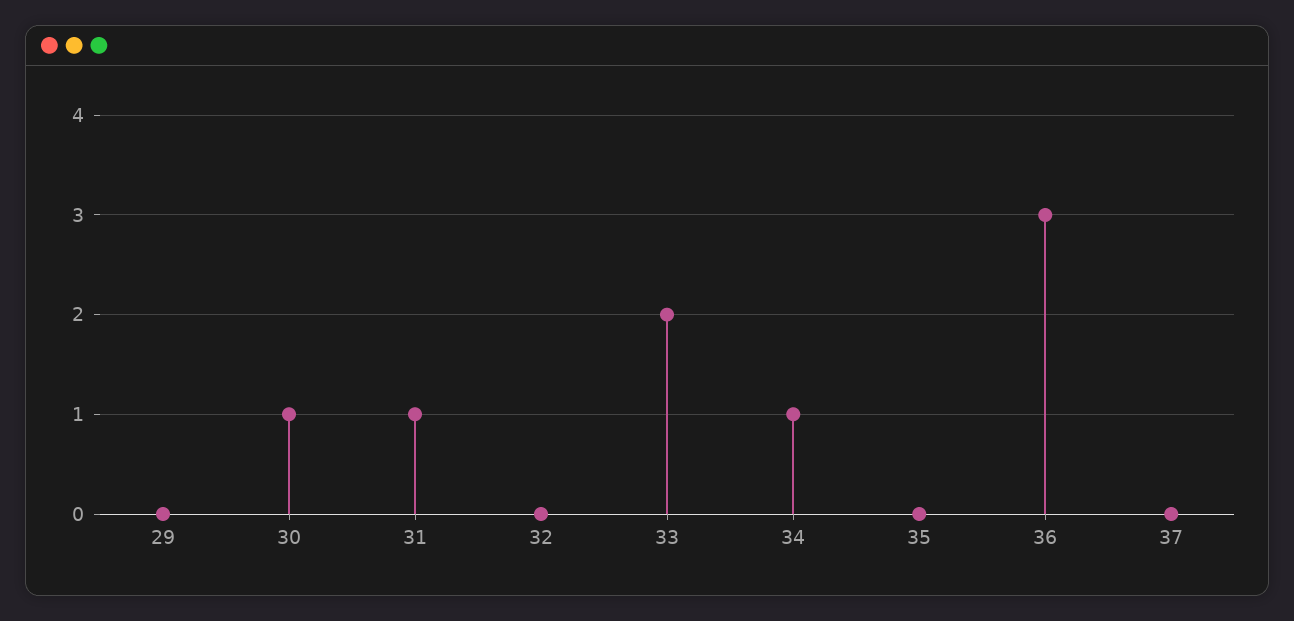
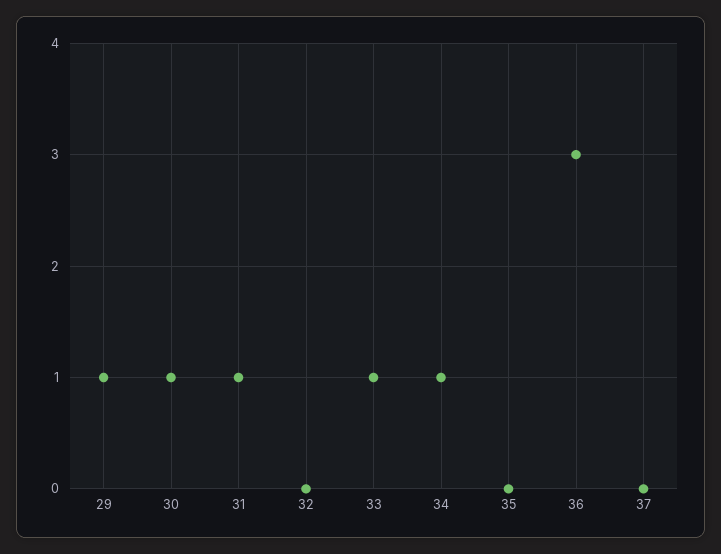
  {
-   "29": 0,
+   "29": 1,
    "30": 1,
    "31": 1,
    "32": 0,
-   "33": 2,
+   "33": 1,
    "34": 1,
    "35": 0,
    "36": 3,
    "37": 0
  }

